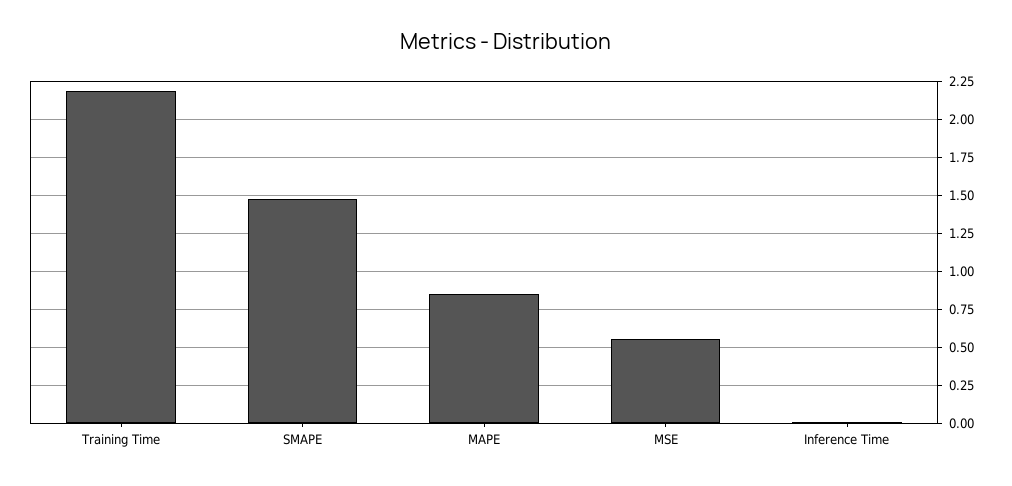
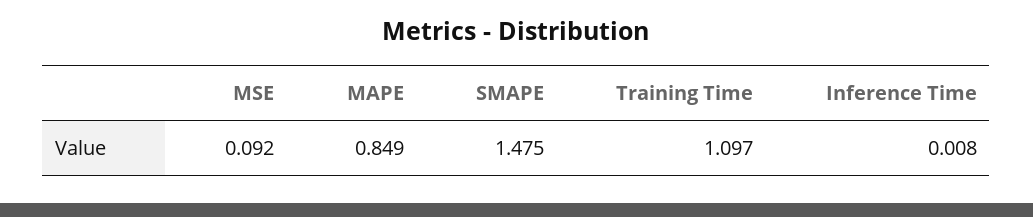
  {
-   "Training Time": 2.2,
+   "Training Time": 1.097,
    "SMAPE": 1.475,
    "MAPE": 0.849,
-   "MSE": 0.55,
+   "MSE": 0.092,
    "Inference Time": 0.008
  }

